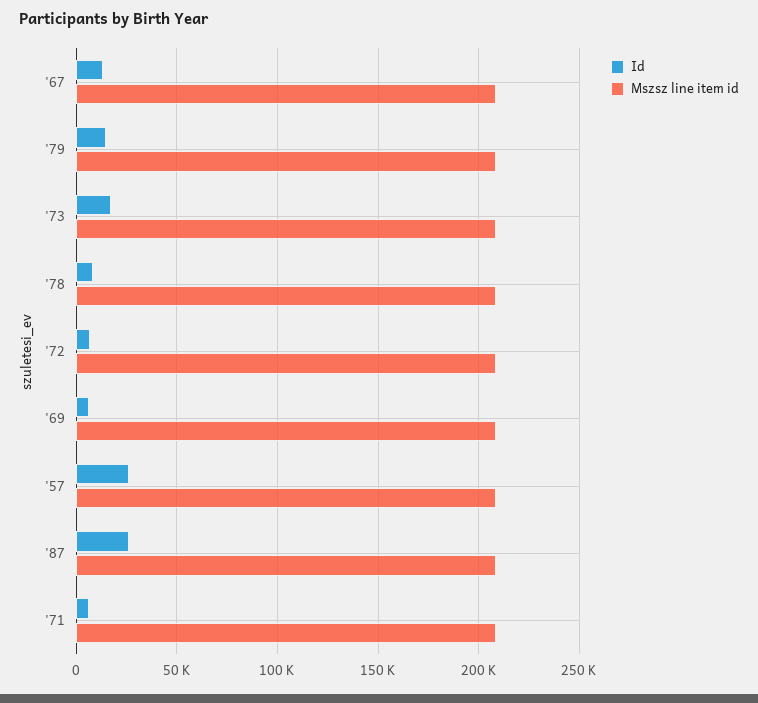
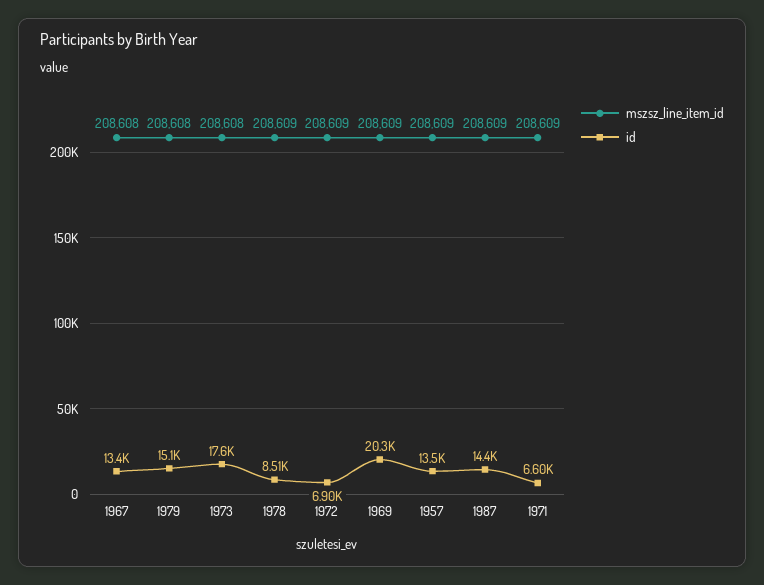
  {
    "Id": {
      "'67": 13400,
      "'79": 15100,
      "'73": 17600,
      "'78": 8510,
      "'72": 6900,
-     "'69": 5000,
+     "'69": 20300,
-     "'57": 25000,
+     "'57": 13500,
-     "'87": 25000,
+     "'87": 14400,
      "'71": 6600
    },
    "Mszsz line item id": {
      "'67": 208608,
      "'79": 208608,
      "'73": 208608,
      "'78": 208609,
      "'72": 208609,
      "'69": 208609,
      "'57": 208609,
      "'87": 208609,
      "'71": 208609
    }
  }

